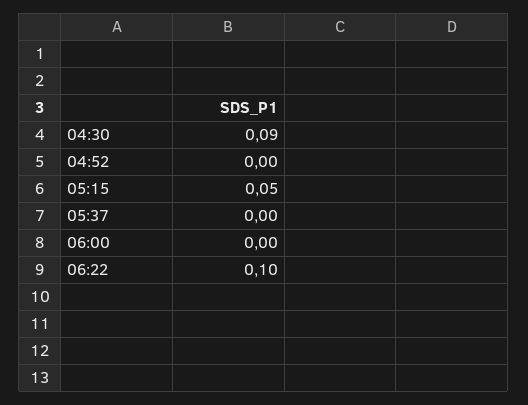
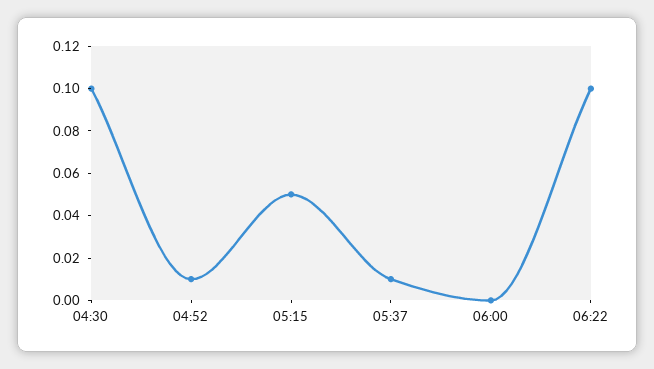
  {
-   "04:30": 0.09,
+   "04:30": 0.1,
-   "04:52": 0,
+   "04:52": 0.01,
    "05:15": 0.05,
-   "05:37": 0,
+   "05:37": 0.01,
    "06:00": 0,
    "06:22": 0.1
  }

